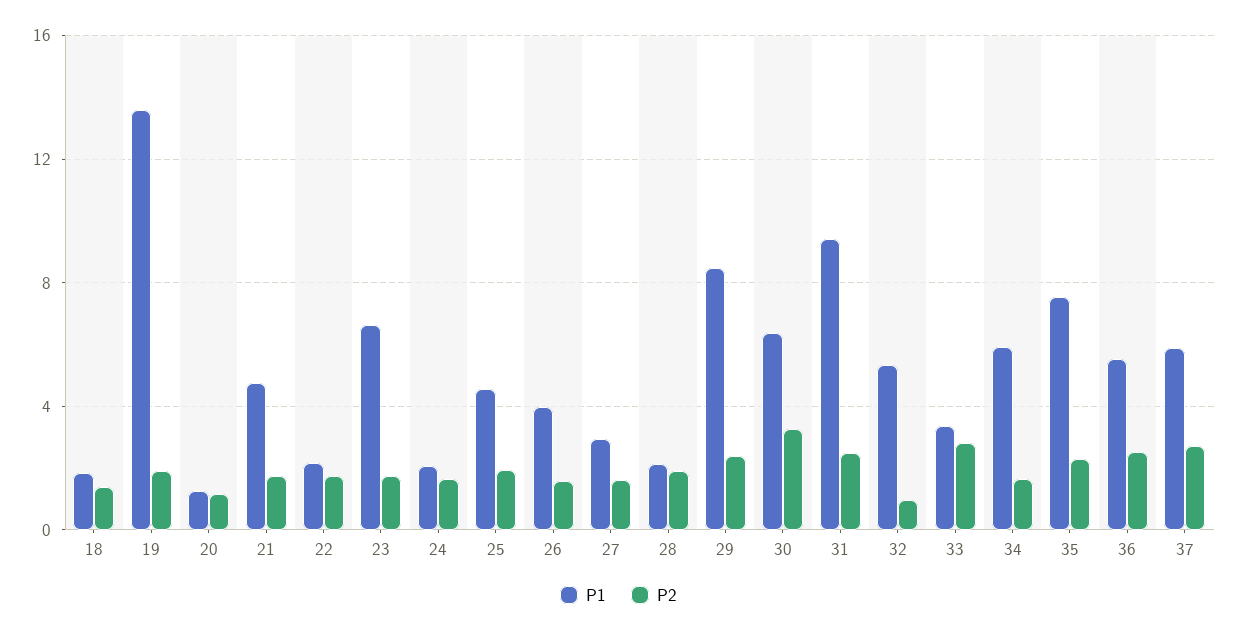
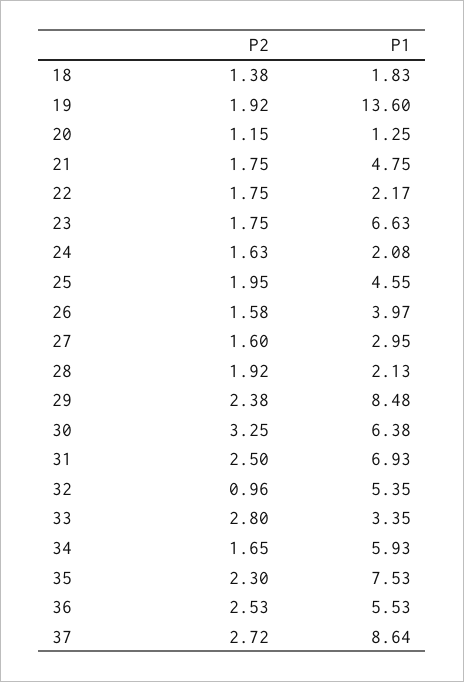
  {
    "P1": {
      "18": 1.83,
      "19": 13.6,
      "20": 1.25,
      "21": 4.75,
      "22": 2.17,
      "23": 6.63,
      "24": 2.08,
      "25": 4.55,
      "26": 3.97,
      "27": 2.95,
      "28": 2.13,
      "29": 8.48,
      "30": 6.38,
-     "31": 9.5,
+     "31": 6.93,
      "32": 5.35,
      "33": 3.35,
      "34": 5.93,
      "35": 7.53,
      "36": 5.53,
-     "37": 6
+     "37": 8.64
    },
    "P2": {
      "18": 1.38,
      "19": 1.92,
      "20": 1.15,
      "21": 1.75,
      "22": 1.75,
      "23": 1.75,
      "24": 1.63,
      "25": 1.95,
      "26": 1.58,
      "27": 1.6,
      "28": 1.92,
      "29": 2.38,
      "30": 3.25,
      "31": 2.5,
      "32": 0.96,
      "33": 2.8,
      "34": 1.65,
      "35": 2.3,
      "36": 2.53,
      "37": 2.72
    }
  }

